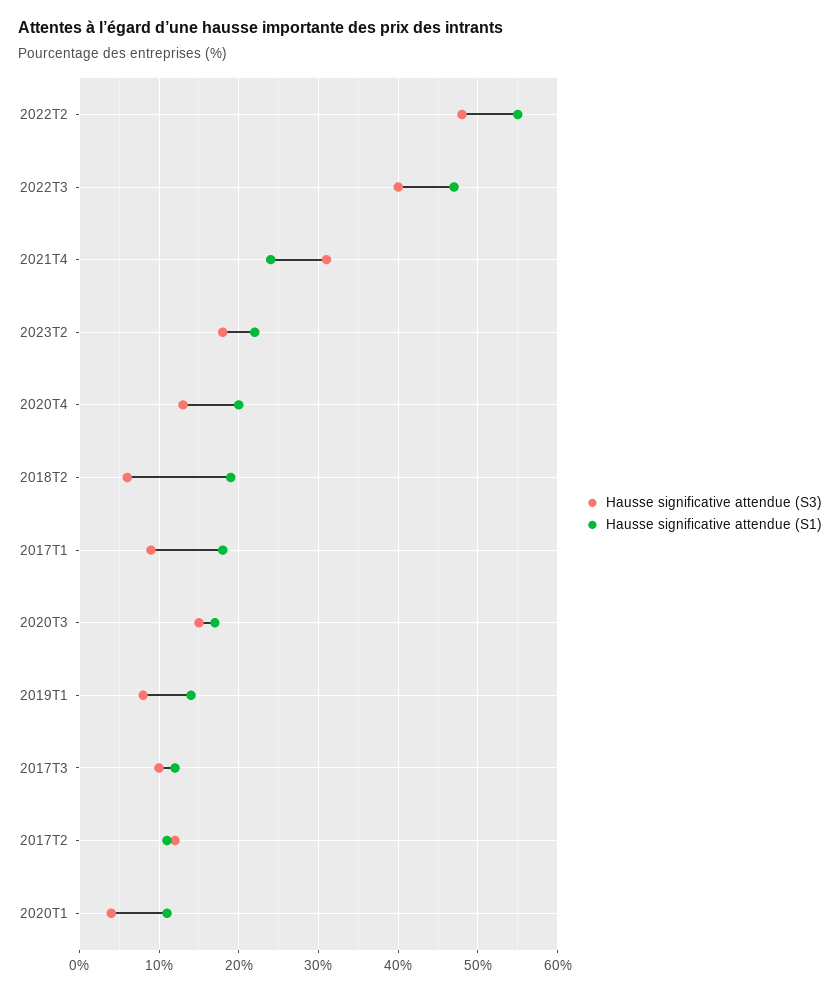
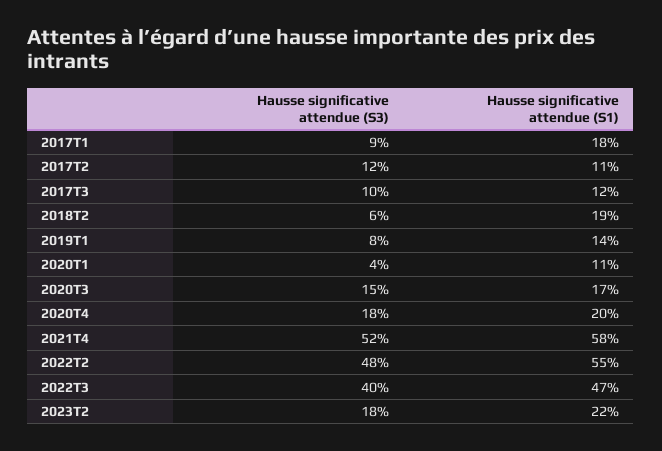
  {
    "Hausse significative attendue (S3)": {
      "2022T2": 48,
      "2022T3": 40,
-     "2021T4": 31,
+     "2021T4": 52,
      "2023T2": 18,
-     "2020T4": 13,
+     "2020T4": 18,
      "2018T2": 6,
      "2017T1": 9,
      "2020T3": 15,
      "2019T1": 8,
      "2017T3": 10,
      "2017T2": 12,
      "2020T1": 4
    },
    "Hausse significative attendue (S1)": {
      "2022T2": 55,
      "2022T3": 47,
-     "2021T4": 24,
+     "2021T4": 58,
      "2023T2": 22,
      "2020T4": 20,
      "2018T2": 19,
      "2017T1": 18,
      "2020T3": 17,
      "2019T1": 14,
      "2017T3": 12,
      "2017T2": 11,
      "2020T1": 11
    }
  }

